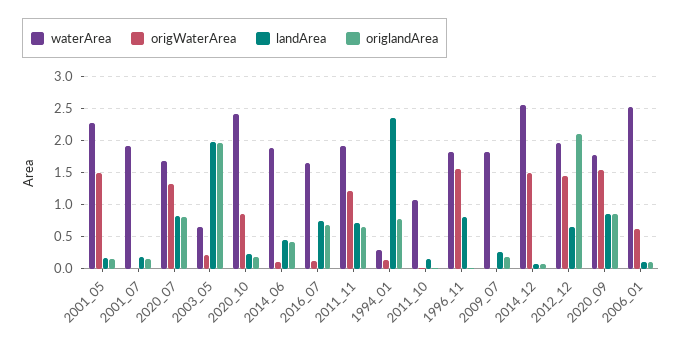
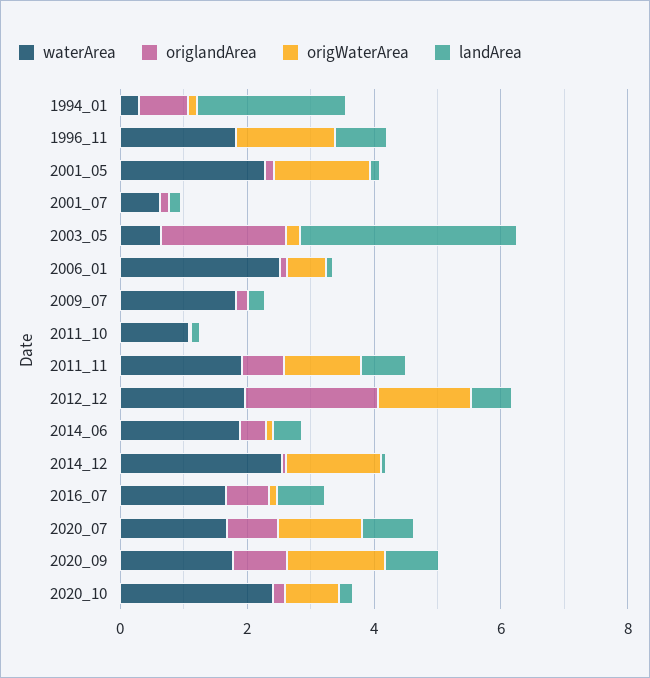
  {
    "waterArea": {
      "2001_05": 2.3,
-     "2001_07": 1.9,
+     "2001_07": 0.5,
      "2020_07": 1.7,
      "2003_05": 0.7,
      "2020_10": 2.4,
      "2014_06": 1.9,
      "2016_07": 1.7,
      "2011_11": 1.9,
      "1994_01": 0.3,
      "2011_10": 1.1,
      "1996_11": 1.8,
      "2009_07": 1.8,
      "2014_12": 2.6,
      "2012_12": 2,
      "2020_09": 1.8,
      "2006_01": 2.5
    },
    "origWaterArea": {
      "2001_05": 1.5,
      "2001_07": 0,
      "2020_07": 1.3,
      "2003_05": 0.2,
      "2020_10": 0.9,
      "2014_06": 0.1,
      "2016_07": 0.1,
      "2011_11": 1.2,
      "1994_01": 0.1,
      "2011_10": 0,
      "1996_11": 1.6,
      "2009_07": 0,
      "2014_12": 1.5,
      "2012_12": 1.5,
      "2020_09": 1.6,
      "2006_01": 0.6
    },
    "landArea": {
      "2001_05": 0.2,
      "2001_07": 0.2,
      "2020_07": 0.8,
-     "2003_05": 2,
+     "2003_05": 3.5,
      "2020_10": 0.2,
      "2014_06": 0.5,
      "2016_07": 0.8,
      "2011_11": 0.7,
      "1994_01": 2.4,
      "2011_10": 0.2,
      "1996_11": 0.8,
      "2009_07": 0.3,
      "2014_12": 0.1,
      "2012_12": 0.7,
      "2020_09": 0.9,
      "2006_01": 0.1
    },
    "origlandArea": {
      "2001_05": 0.2,
      "2001_07": 0.2,
      "2020_07": 0.8,
      "2003_05": 2,
      "2020_10": 0.2,
      "2014_06": 0.4,
      "2016_07": 0.7,
      "2011_11": 0.7,
      "1994_01": 0.8,
      "2011_10": 0,
      "1996_11": 0,
      "2009_07": 0.2,
      "2014_12": 0.1,
      "2012_12": 2.1,
      "2020_09": 0.9,
      "2006_01": 0.1
    }
  }

